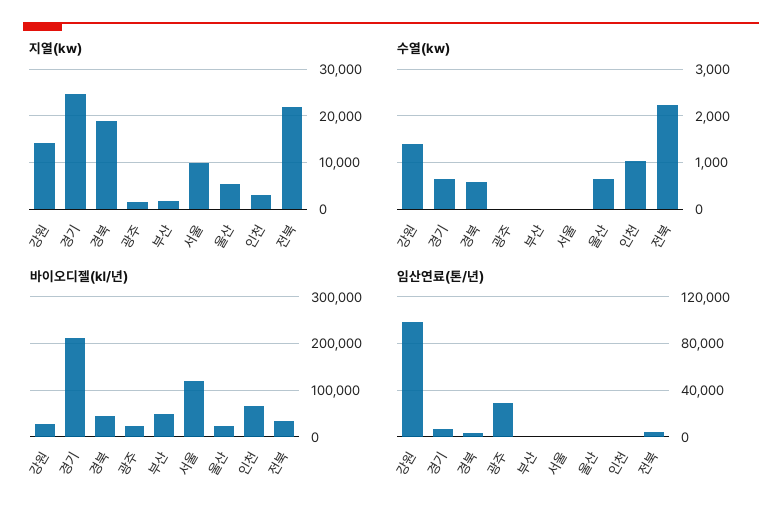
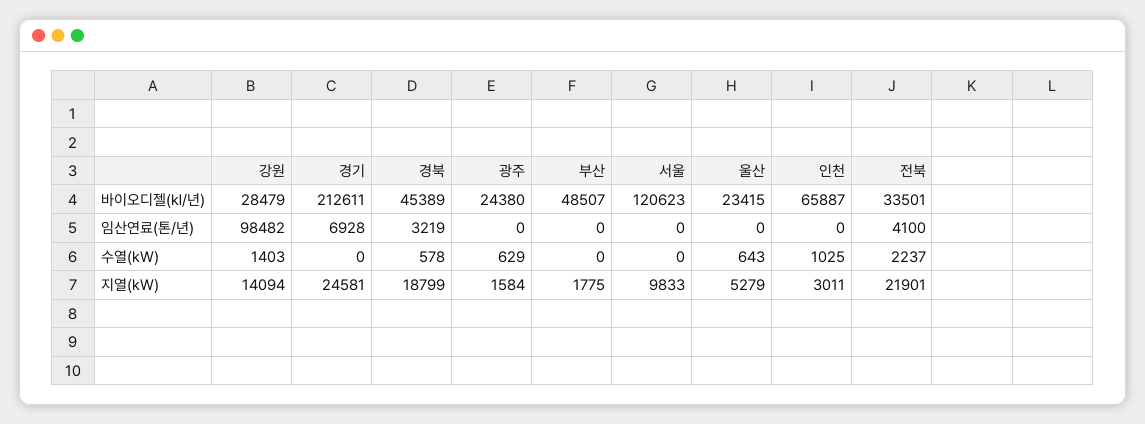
  {
    "지열(kw)": {
      "강원": 14094,
      "경기": 24581,
      "경북": 18799,
      "광주": 1584,
      "부산": 1775,
      "서울": 9833,
      "울산": 5279,
      "인천": 3011,
      "전북": 21901
    },
    "수열(kw)": {
      "강원": 1403,
-     "경기": 600,
+     "경기": 0,
      "경북": 578,
-     "광주": 0,
+     "광주": 629,
      "부산": 0,
      "서울": 0,
      "울산": 643,
      "인천": 1025,
      "전북": 2237
    },
    "바이오디젤(㎘/년)": {
      "강원": 28479,
      "경기": 212611,
      "경북": 45389,
      "광주": 24380,
      "부산": 48507,
      "서울": 120623,
      "울산": 23415,
      "인천": 65887,
      "전북": 33501
    },
    "임산연료(톤/년)": {
      "강원": 98482,
      "경기": 6928,
      "경북": 3219,
-     "광주": 30000,
+     "광주": 0,
      "부산": 0,
      "서울": 0,
      "울산": 0,
      "인천": 0,
      "전북": 4100
    }
  }

